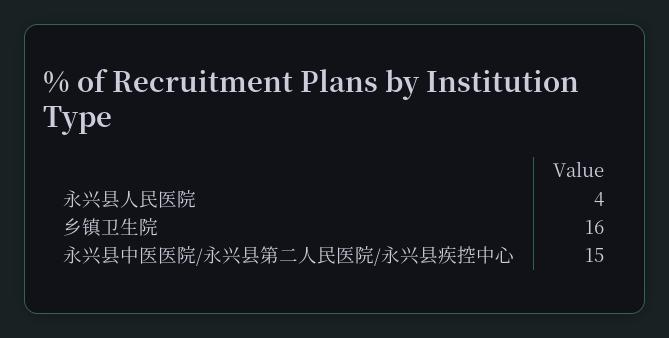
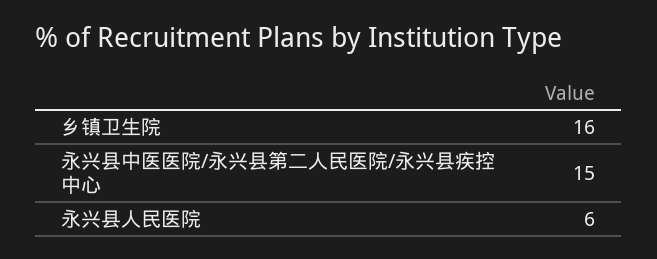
  {
-   "永兴县人民医院": 4,
+   "永兴县人民医院": 6,
    "乡镇卫生院": 16,
    "永兴县中医医院/永兴县第二人民医院/永兴县疾控中心": 15
  }

